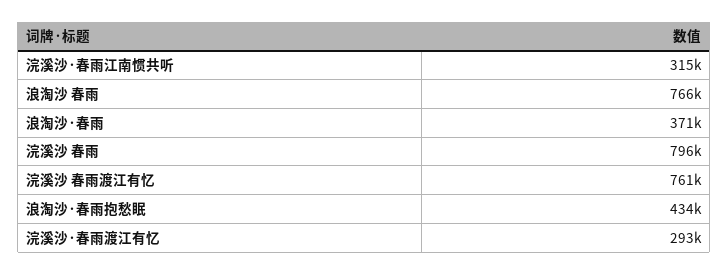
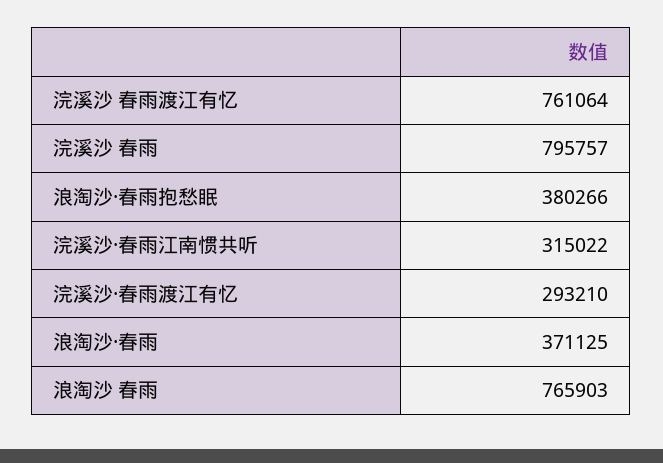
  {
    "浣溪沙·春雨江南惯共听": 315022,
    "浪淘沙 春雨": 765903,
    "浪淘沙·春雨": 371125,
    "浣溪沙 春雨": 795757,
    "浣溪沙 春雨渡江有忆": 761064,
-   "浪淘沙·春雨抱愁眠": 434000,
+   "浪淘沙·春雨抱愁眠": 380266,
    "浣溪沙·春雨渡江有忆": 293210
  }

